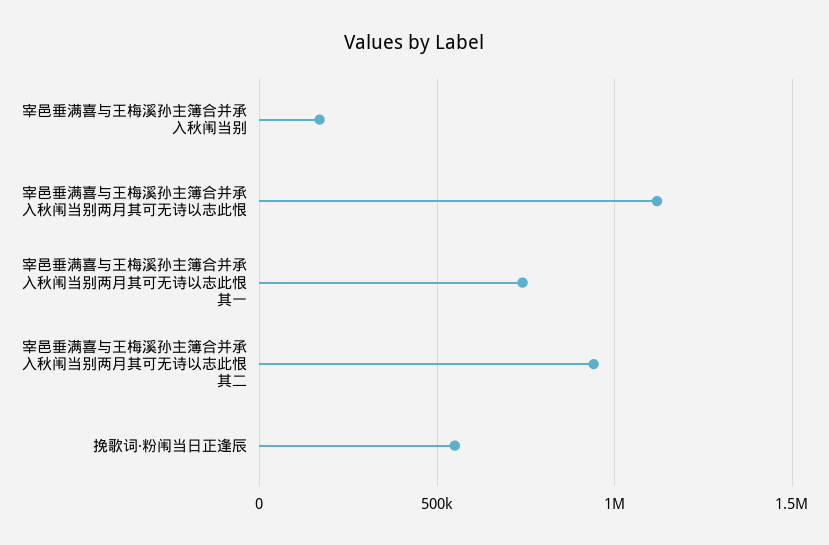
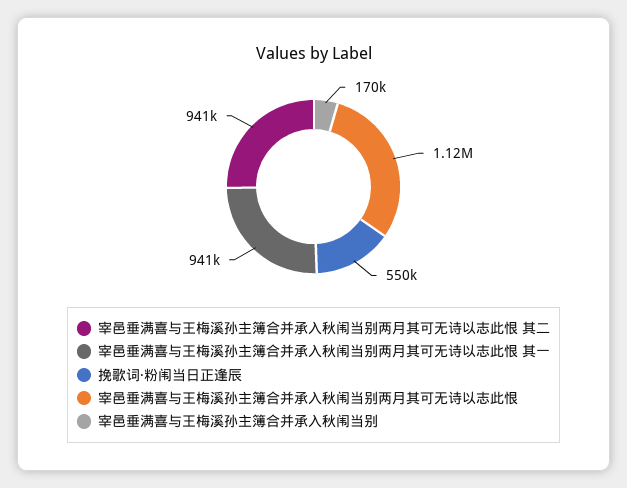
  {
    "宰邑垂满喜与王梅溪孙主簿合并承入秋闱当别": 170000,
    "宰邑垂满喜与王梅溪孙主簿合并承入秋闱当别两月其可无诗以志此恨": 1120000,
-   "宰邑垂满喜与王梅溪孙主簿合并承入秋闱当别两月其可无诗以志此恨 其一": 750000,
+   "宰邑垂满喜与王梅溪孙主簿合并承入秋闱当别两月其可无诗以志此恨 其一": 941000,
    "宰邑垂满喜与王梅溪孙主簿合并承入秋闱当别两月其可无诗以志此恨 其二": 941000,
    "挽歌词·粉闱当日正逢辰": 550000
  }

